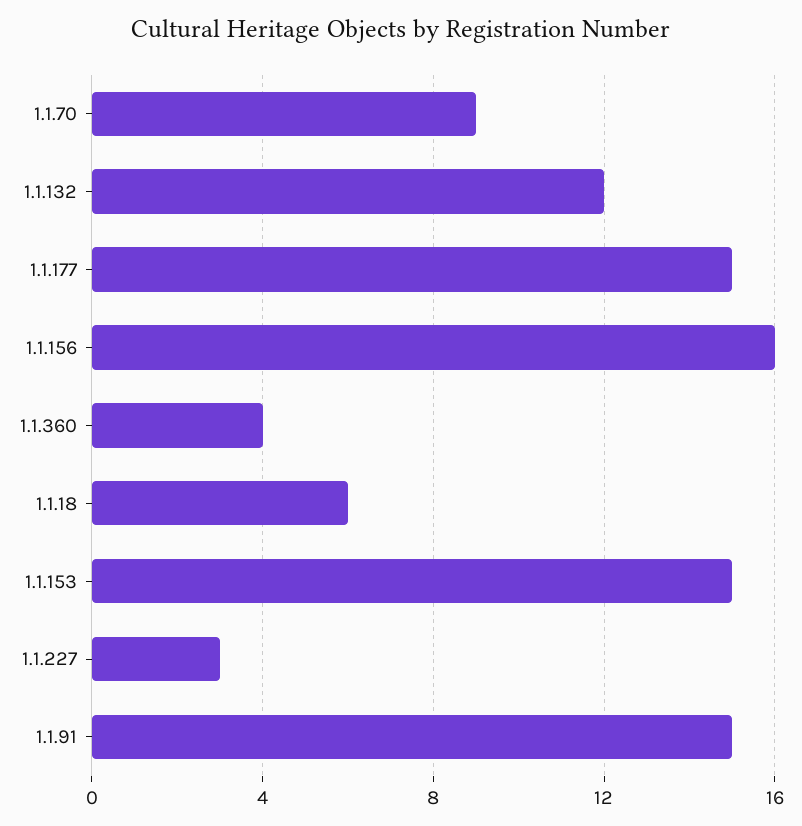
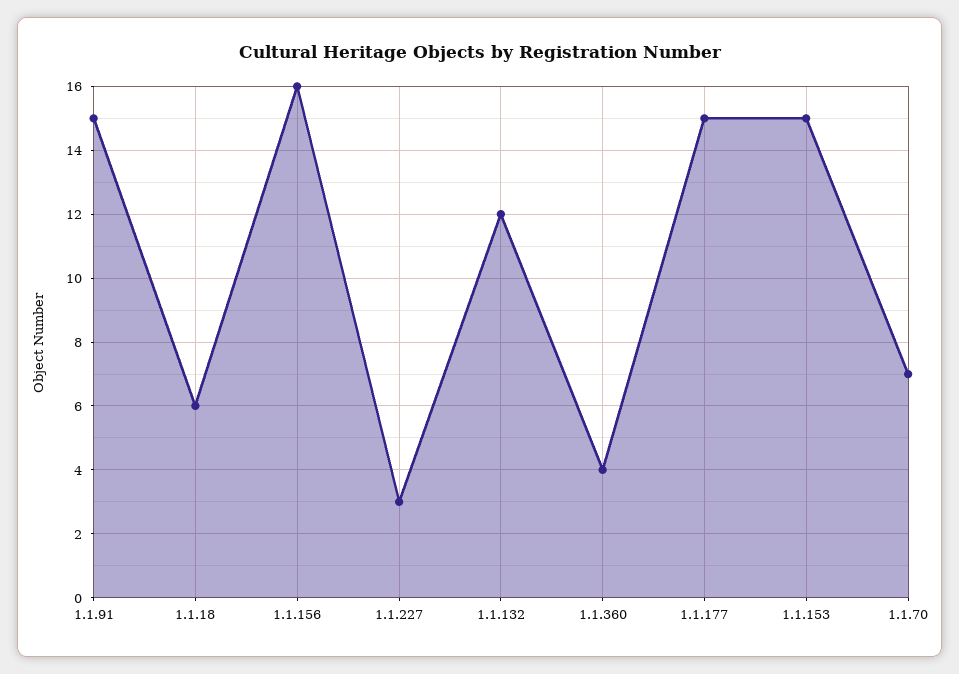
  {
-   "1.1.70": 9,
+   "1.1.70": 7,
    "1.1.132": 12,
    "1.1.177": 15,
    "1.1.156": 16,
    "1.1.360": 4,
    "1.1.18": 6,
    "1.1.153": 15,
    "1.1.227": 3,
    "1.1.91": 15
  }

